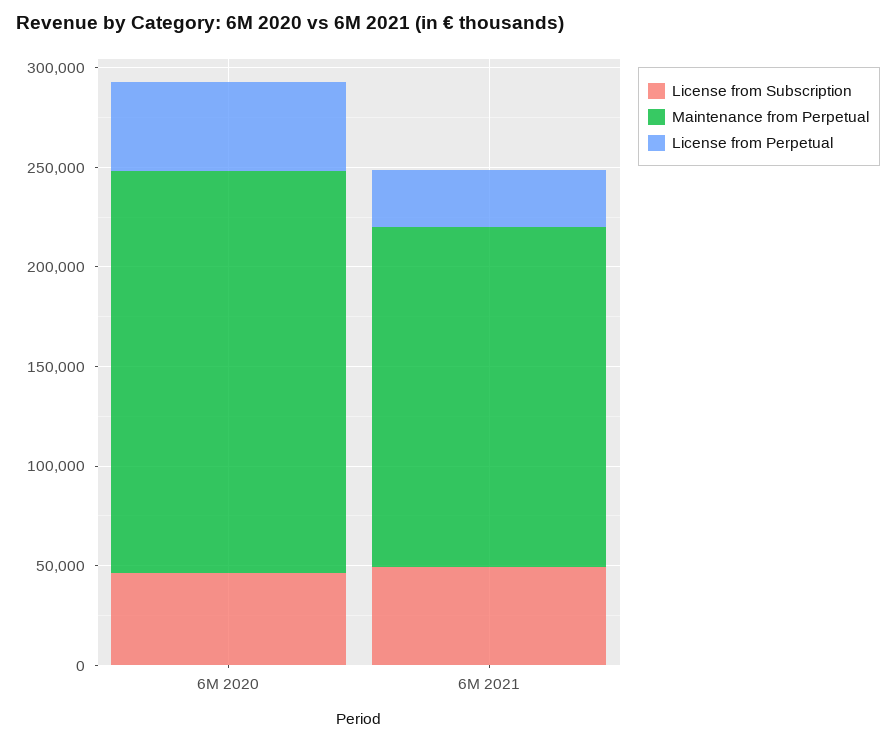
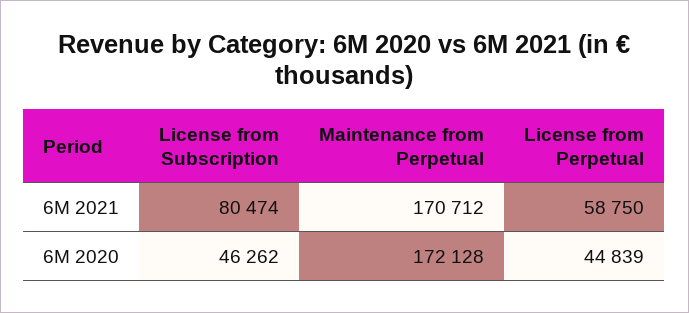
  {
    "License from Subscription": {
      "6M 2020": 46262,
-     "6M 2021": 50000
+     "6M 2021": 80474
    },
    "Maintenance from Perpetual": {
-     "6M 2020": 200000,
+     "6M 2020": 172128,
      "6M 2021": 170712
    },
    "License from Perpetual": {
      "6M 2020": 44839,
-     "6M 2021": 30000
+     "6M 2021": 58750
    }
  }

